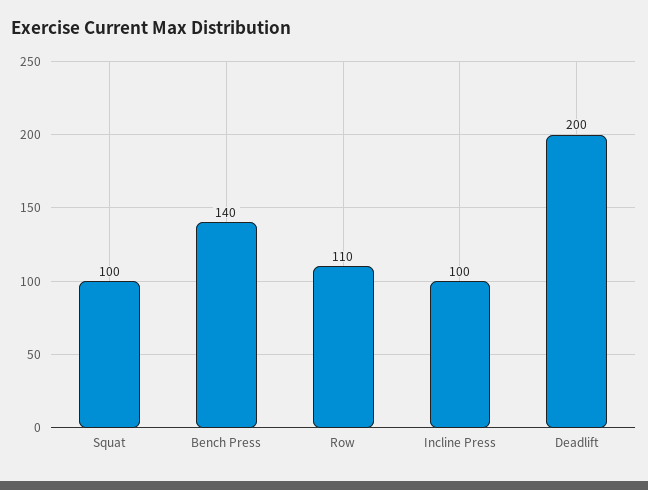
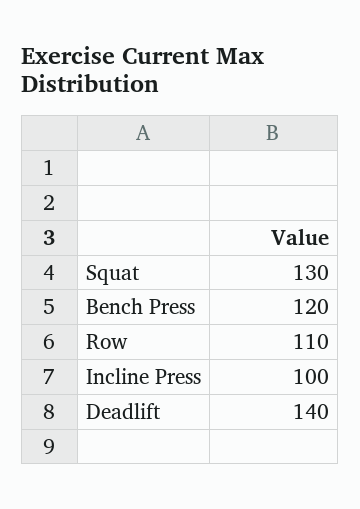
  {
-   "Squat": 100,
+   "Squat": 130,
-   "Bench Press": 140,
+   "Bench Press": 120,
    "Row": 110,
    "Incline Press": 100,
-   "Deadlift": 200
+   "Deadlift": 140
  }

